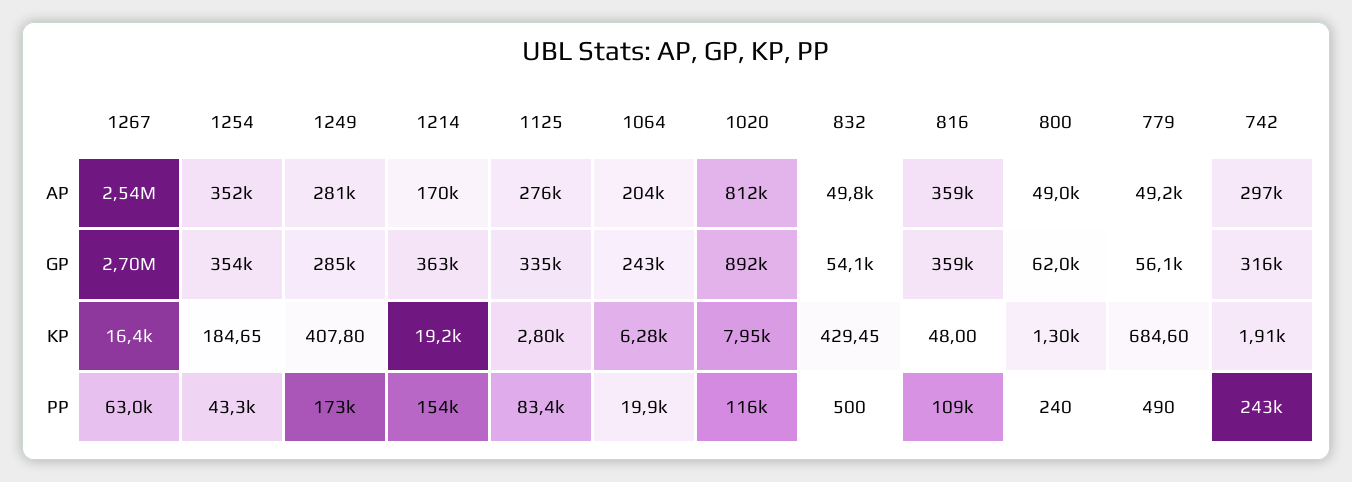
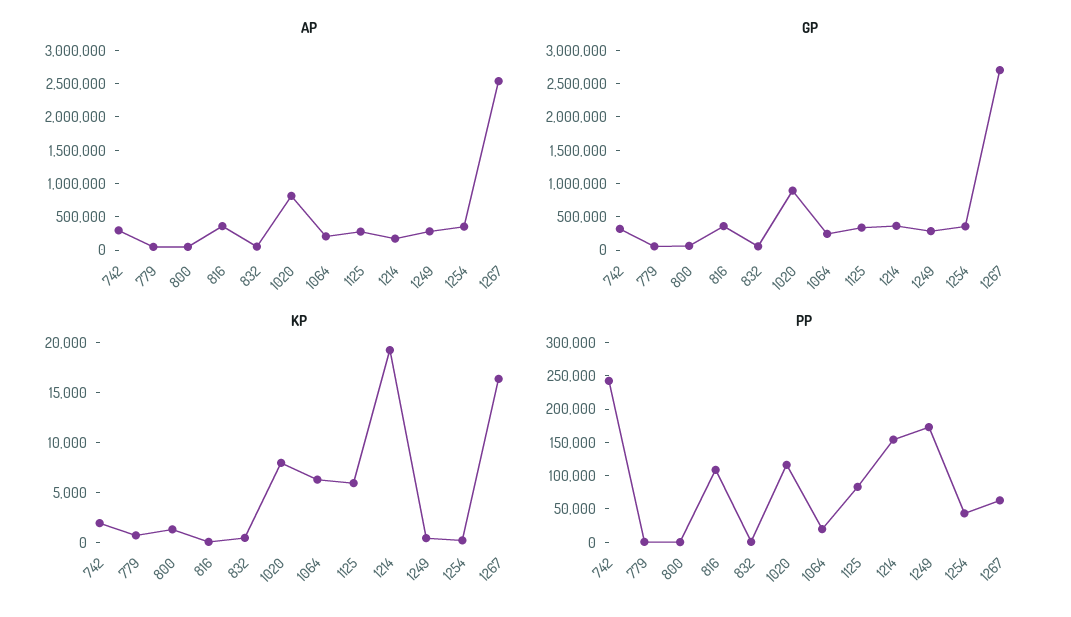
  {
    "AP": {
      "1267": 2540000,
      "1254": 352000,
      "1249": 281000,
      "1214": 170000,
      "1125": 276000,
      "1064": 204000,
      "1020": 812000,
      "832": 49800,
      "816": 359000,
      "800": 49000,
      "779": 49200,
      "742": 297000
    },
    "GP": {
      "1267": 2700000,
      "1254": 354000,
      "1249": 285000,
      "1214": 363000,
      "1125": 335000,
      "1064": 243000,
      "1020": 892000,
      "832": 54100,
      "816": 359000,
      "800": 62000,
      "779": 56100,
      "742": 316000
    },
    "KP": {
      "1267": 16400,
      "1254": 184.65,
      "1249": 407.8,
      "1214": 19200,
-     "1125": 2800,
+     "1125": 6000,
      "1064": 6280,
      "1020": 7950,
      "832": 429.45,
      "816": 48,
      "800": 1300,
      "779": 684.6,
      "742": 1910
    },
    "PP": {
      "1267": 63000,
      "1254": 43300,
      "1249": 173000,
      "1214": 154000,
      "1125": 83400,
      "1064": 19900,
      "1020": 116000,
      "832": 500,
      "816": 109000,
      "800": 240,
      "779": 490,
      "742": 243000
    }
  }

